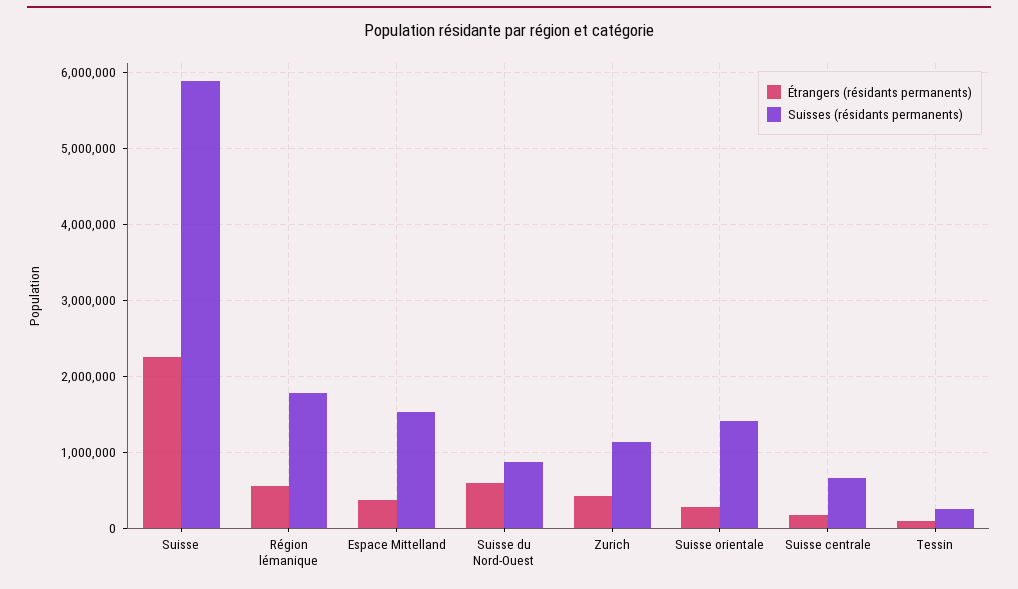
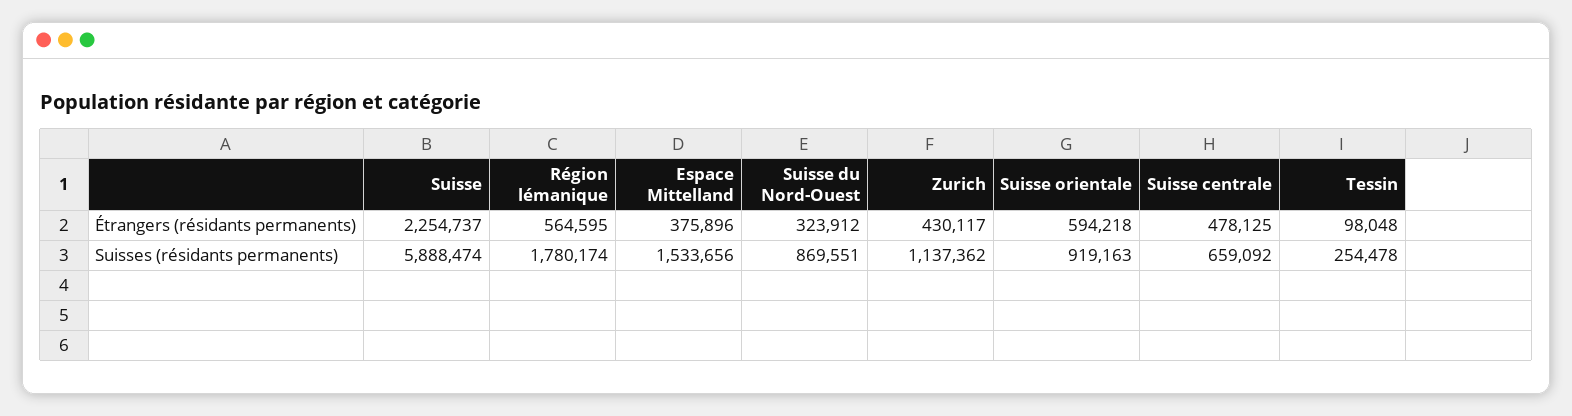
  {
    "Étrangers (résidants permanents)": {
      "Suisse": 2254737,
      "Région lémanique": 564595,
      "Espace Mittelland": 375896,
-     "Suisse du Nord-Ouest": 600000,
+     "Suisse du Nord-Ouest": 323912,
      "Zurich": 430117,
-     "Suisse orientale": 300000,
+     "Suisse orientale": 594218,
-     "Suisse centrale": 200000,
+     "Suisse centrale": 478125,
      "Tessin": 98048
    },
    "Suisses (résidants permanents)": {
      "Suisse": 5888474,
      "Région lémanique": 1780174,
      "Espace Mittelland": 1533656,
      "Suisse du Nord-Ouest": 869551,
      "Zurich": 1137362,
-     "Suisse orientale": 1400000,
+     "Suisse orientale": 919163,
      "Suisse centrale": 659092,
      "Tessin": 254478
    }
  }

